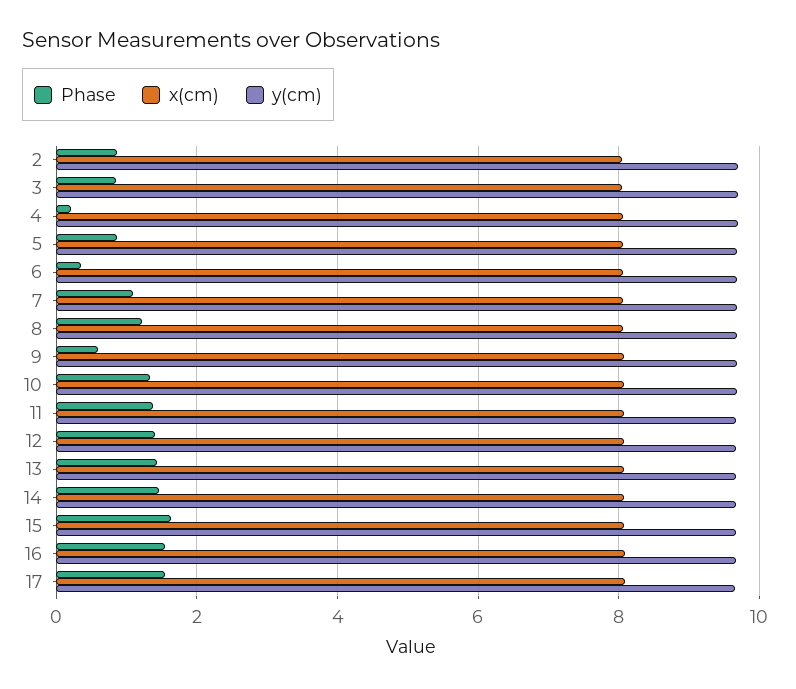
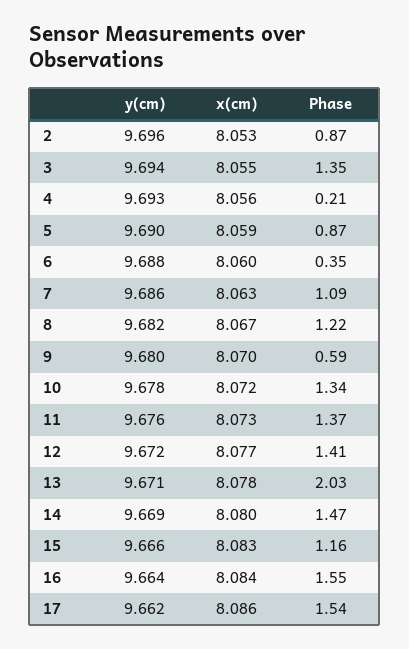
  {
    "Phase": {
      "2": 0.87,
-     "3": 0.8,
+     "3": 1.35,
      "4": 0.21,
      "5": 0.87,
      "6": 0.35,
      "7": 1.09,
      "8": 1.22,
      "9": 0.59,
      "10": 1.34,
      "11": 1.37,
      "12": 1.41,
-     "13": 1.4,
+     "13": 2.03,
      "14": 1.47,
-     "15": 1.6,
+     "15": 1.16,
      "16": 1.55,
      "17": 1.54
    },
    "x(cm)": {
      "2": 8.053,
      "3": 8.055,
      "4": 8.056,
      "5": 8.059,
      "6": 8.06,
      "7": 8.063,
      "8": 8.067,
      "9": 8.07,
      "10": 8.072,
      "11": 8.073,
      "12": 8.077,
      "13": 8.078,
      "14": 8.08,
      "15": 8.083,
      "16": 8.084,
      "17": 8.086
    },
    "y(cm)": {
      "2": 9.696,
      "3": 9.694,
      "4": 9.693,
      "5": 9.69,
      "6": 9.688,
      "7": 9.686,
      "8": 9.682,
      "9": 9.68,
      "10": 9.678,
      "11": 9.676,
      "12": 9.672,
      "13": 9.671,
      "14": 9.669,
      "15": 9.666,
      "16": 9.664,
      "17": 9.662
    }
  }

